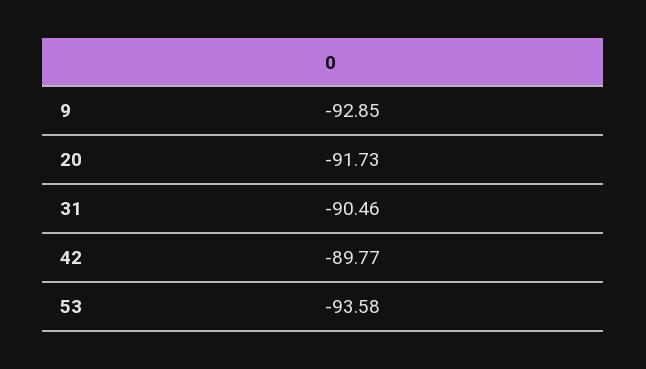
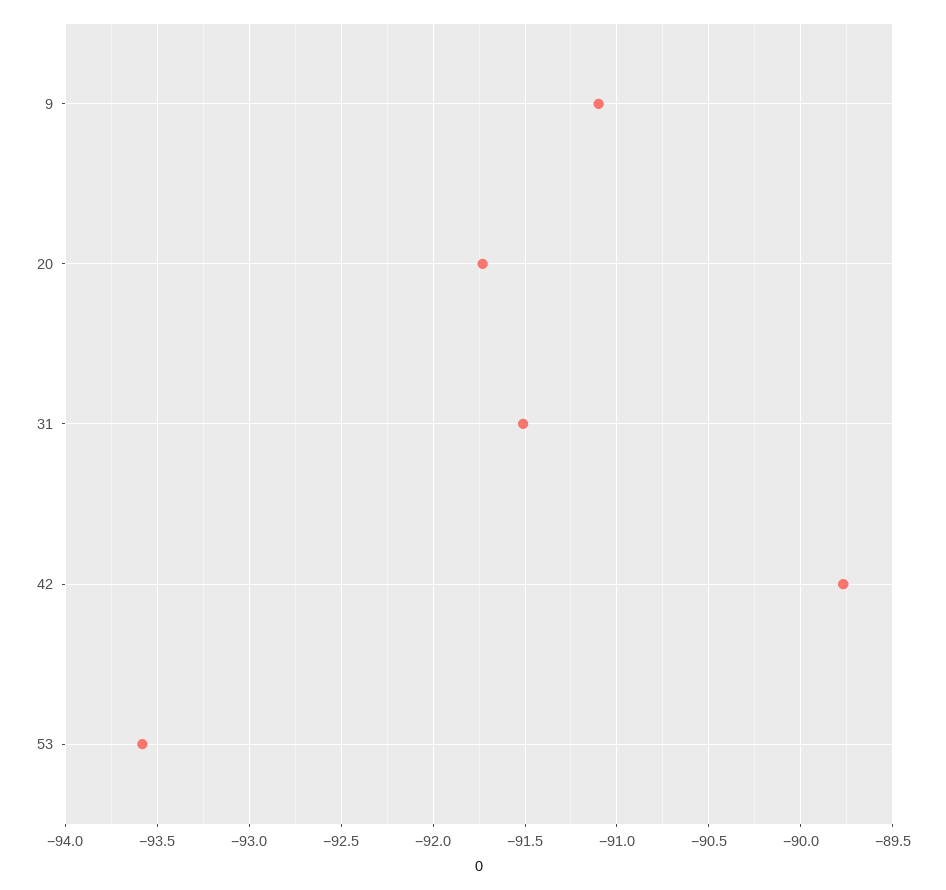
  {
-   "9": -92.85,
+   "9": -91.1,
    "20": -91.73,
-   "31": -90.46,
+   "31": -91.5,
    "42": -89.77,
    "53": -93.58
  }

